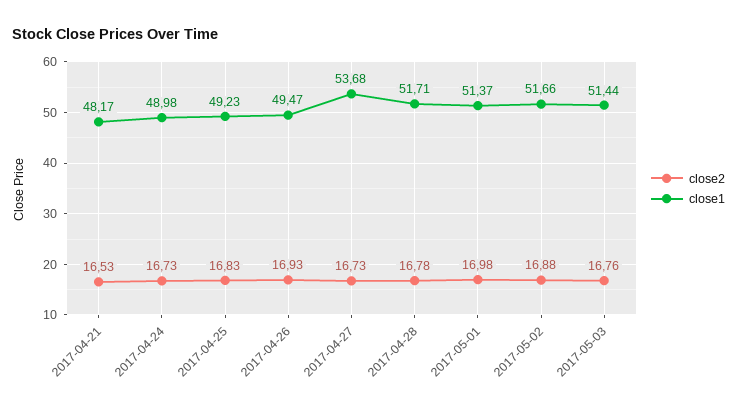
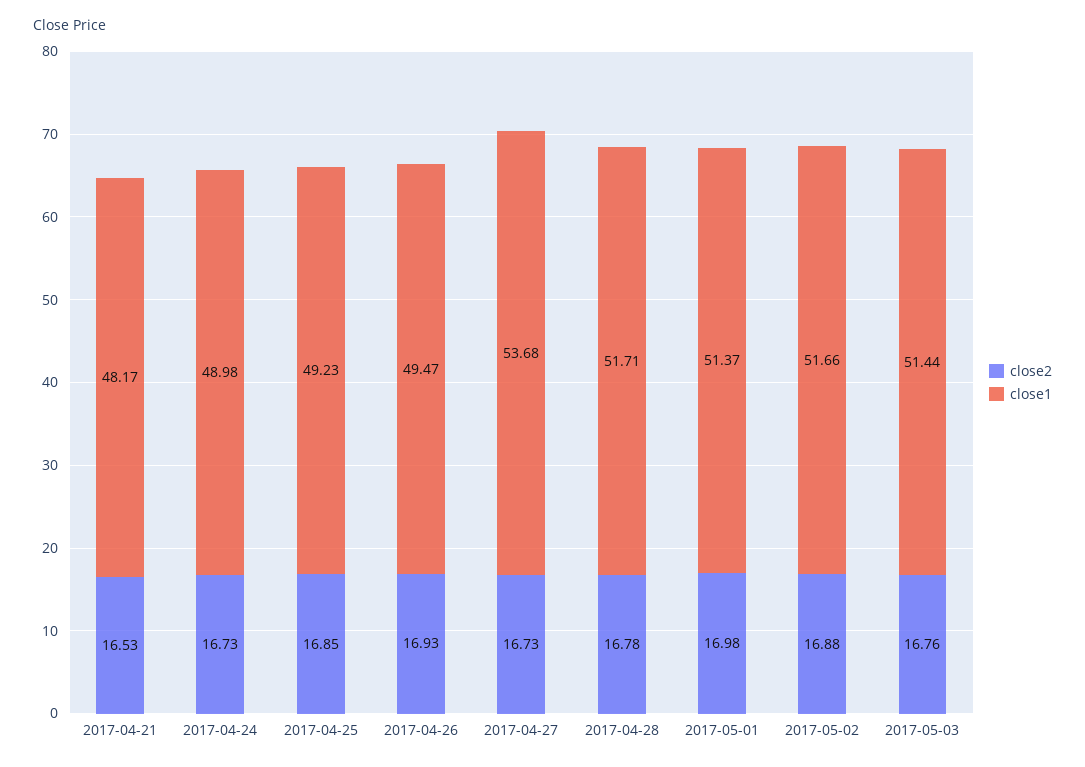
  {
    "close2": {
      "2017-04-21": 16.53,
      "2017-04-24": 16.73,
-     "2017-04-25": 16.83,
+     "2017-04-25": 16.85,
      "2017-04-26": 16.93,
      "2017-04-27": 16.73,
      "2017-04-28": 16.78,
      "2017-05-01": 16.98,
      "2017-05-02": 16.88,
      "2017-05-03": 16.76
    },
    "close1": {
      "2017-04-21": 48.17,
      "2017-04-24": 48.98,
      "2017-04-25": 49.23,
      "2017-04-26": 49.47,
      "2017-04-27": 53.68,
      "2017-04-28": 51.71,
      "2017-05-01": 51.37,
      "2017-05-02": 51.66,
      "2017-05-03": 51.44
    }
  }

